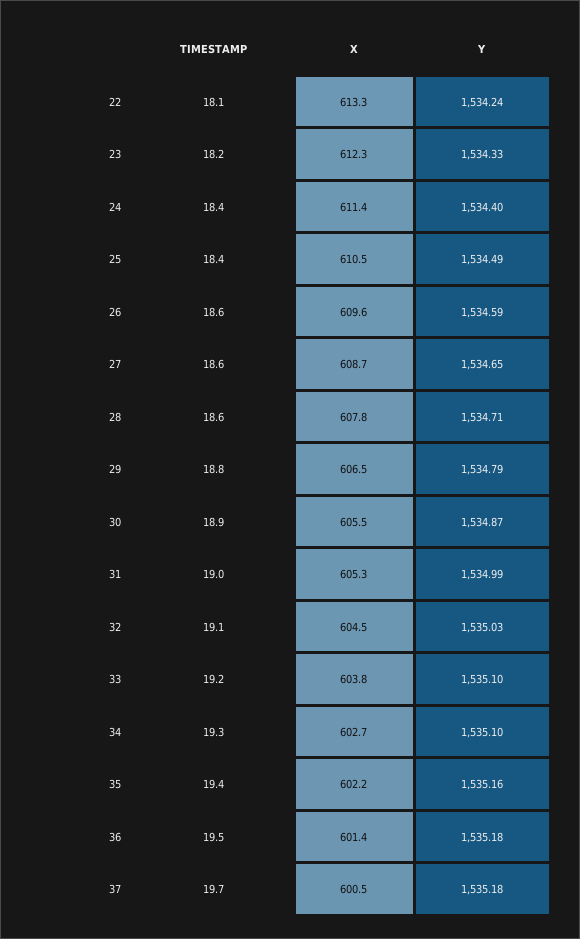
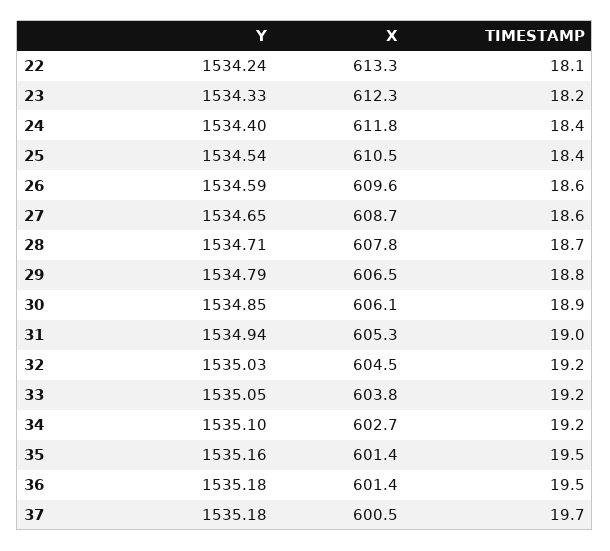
  {
    "TIMESTAMP": {
      "22": 18.1,
      "23": 18.2,
      "24": 18.4,
      "25": 18.4,
      "26": 18.6,
      "27": 18.6,
-     "28": 18.6,
+     "28": 18.7,
      "29": 18.8,
      "30": 18.9,
      "31": 19,
-     "32": 19.1,
+     "32": 19.2,
      "33": 19.2,
-     "34": 19.3,
+     "34": 19.2,
-     "35": 19.4,
+     "35": 19.5,
      "36": 19.5,
      "37": 19.7
    },
    "X": {
      "22": 613.3,
      "23": 612.3,
-     "24": 611.4,
+     "24": 611.8,
      "25": 610.5,
      "26": 609.6,
      "27": 608.7,
      "28": 607.8,
      "29": 606.5,
-     "30": 605.5,
+     "30": 606.1,
      "31": 605.3,
      "32": 604.5,
      "33": 603.8,
      "34": 602.7,
-     "35": 602.2,
+     "35": 601.4,
      "36": 601.4,
      "37": 600.5
    },
    "Y": {
      "22": 1534.24,
      "23": 1534.33,
      "24": 1534.4,
-     "25": 1534.49,
+     "25": 1534.54,
      "26": 1534.59,
      "27": 1534.65,
      "28": 1534.71,
      "29": 1534.79,
-     "30": 1534.87,
+     "30": 1534.85,
-     "31": 1534.99,
+     "31": 1534.94,
      "32": 1535.03,
-     "33": 1535.1,
+     "33": 1535.05,
      "34": 1535.1,
      "35": 1535.16,
      "36": 1535.18,
      "37": 1535.18
    }
  }

